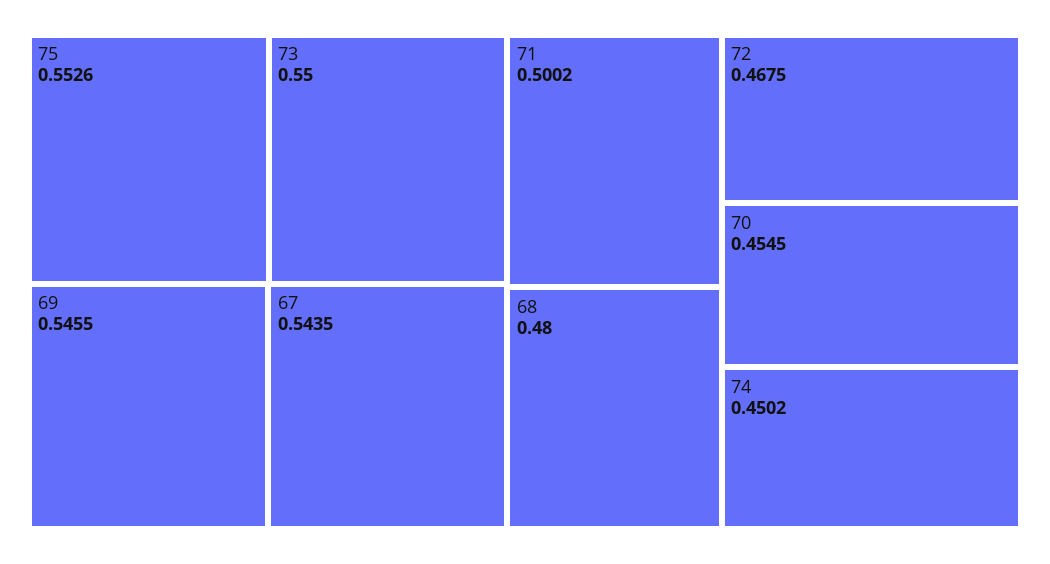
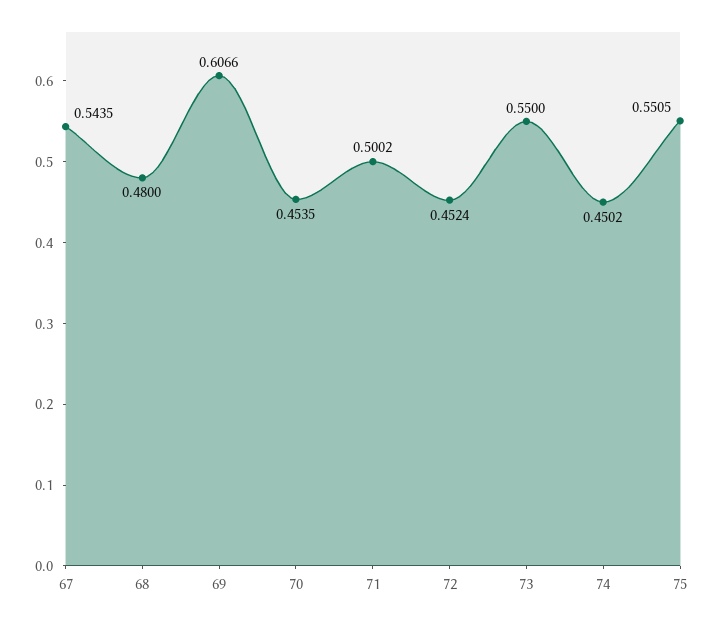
  {
-   "75": 0.5526,
+   "75": 0.5505,
    "73": 0.55,
-   "69": 0.5455,
+   "69": 0.6066,
    "67": 0.5435,
    "71": 0.5002,
    "68": 0.48,
-   "72": 0.4675,
+   "72": 0.4524,
-   "70": 0.4545,
+   "70": 0.4535,
    "74": 0.4502
  }

